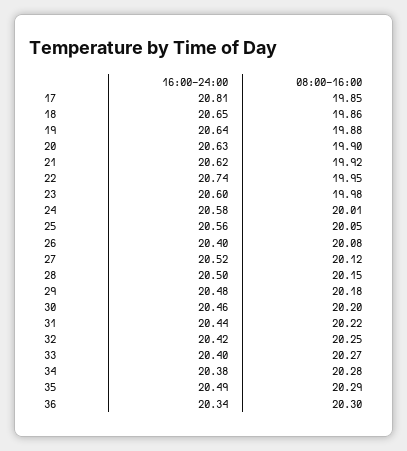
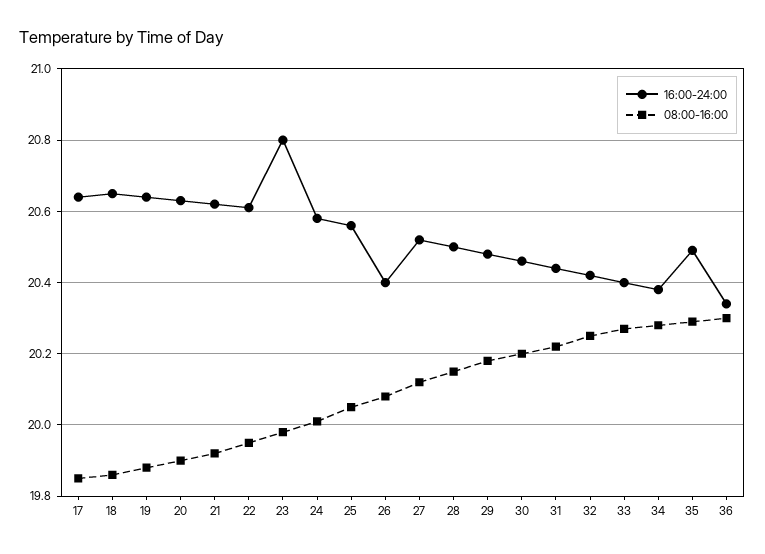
  {
    "16:00-24:00": {
-     "17": 20.81,
+     "17": 20.65,
      "18": 20.65,
      "19": 20.64,
      "20": 20.63,
      "21": 20.62,
-     "22": 20.74,
+     "22": 20.6,
-     "23": 20.6,
+     "23": 20.8,
      "24": 20.58,
      "25": 20.56,
      "26": 20.4,
      "27": 20.52,
      "28": 20.5,
      "29": 20.48,
      "30": 20.46,
      "31": 20.44,
      "32": 20.42,
      "33": 20.4,
      "34": 20.38,
      "35": 20.49,
      "36": 20.34
    },
    "08:00-16:00": {
      "17": 19.85,
      "18": 19.86,
      "19": 19.88,
      "20": 19.9,
      "21": 19.92,
      "22": 19.95,
      "23": 19.98,
      "24": 20.01,
      "25": 20.05,
      "26": 20.08,
      "27": 20.12,
      "28": 20.15,
      "29": 20.18,
      "30": 20.2,
      "31": 20.22,
      "32": 20.25,
      "33": 20.27,
      "34": 20.28,
      "35": 20.29,
      "36": 20.3
    }
  }

